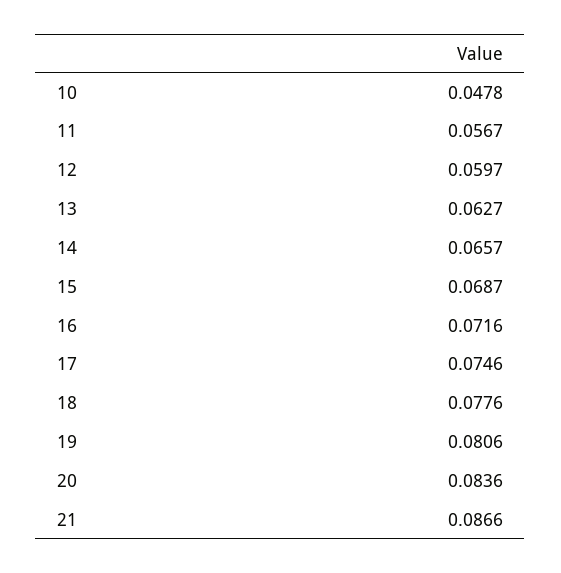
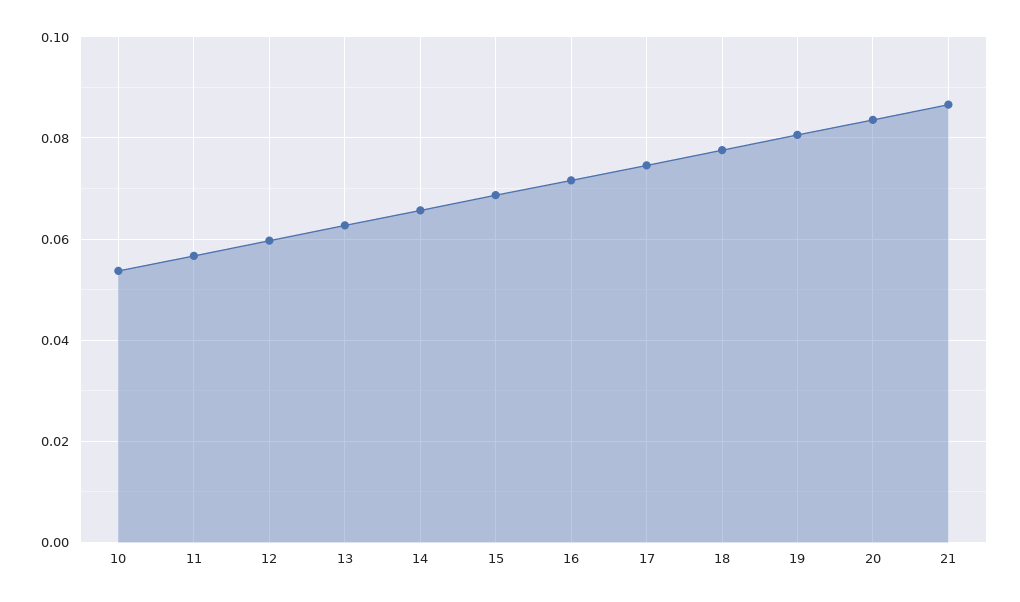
  {
-   "10": 0.0478,
+   "10": 0.054,
    "11": 0.0567,
    "12": 0.0597,
    "13": 0.0627,
    "14": 0.0657,
    "15": 0.0687,
    "16": 0.0716,
    "17": 0.0746,
    "18": 0.0776,
    "19": 0.0806,
    "20": 0.0836,
    "21": 0.0866
  }

